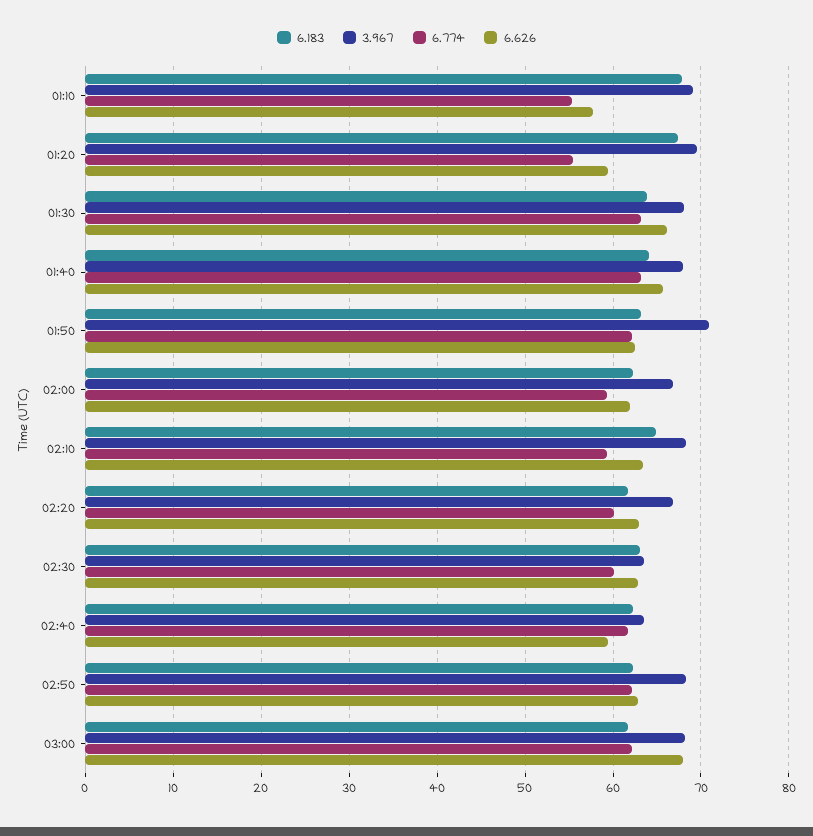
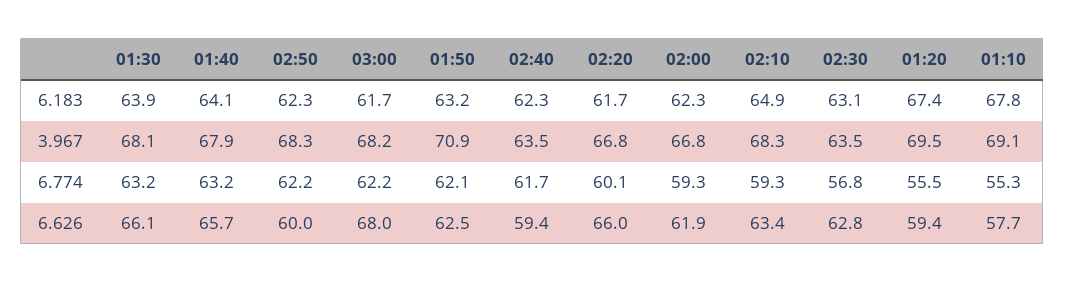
  {
    "6.183": {
      "01:10": 67.8,
      "01:20": 67.4,
      "01:30": 63.9,
      "01:40": 64.1,
      "01:50": 63.2,
      "02:00": 62.3,
      "02:10": 64.9,
      "02:20": 61.7,
      "02:30": 63.1,
      "02:40": 62.3,
      "02:50": 62.3,
      "03:00": 61.7
    },
    "3.967": {
      "01:10": 69.1,
      "01:20": 69.5,
      "01:30": 68.1,
      "01:40": 67.9,
      "01:50": 70.9,
      "02:00": 66.8,
      "02:10": 68.3,
      "02:20": 66.8,
      "02:30": 63.5,
      "02:40": 63.5,
      "02:50": 68.3,
      "03:00": 68.2
    },
    "6.774": {
      "01:10": 55.3,
      "01:20": 55.5,
      "01:30": 63.2,
      "01:40": 63.2,
      "01:50": 62.1,
      "02:00": 59.3,
      "02:10": 59.3,
      "02:20": 60.1,
-     "02:30": 60,
+     "02:30": 56.8,
      "02:40": 61.7,
      "02:50": 62.2,
      "03:00": 62.2
    },
    "6.626": {
      "01:10": 57.7,
      "01:20": 59.4,
      "01:30": 66.1,
      "01:40": 65.7,
      "01:50": 62.5,
      "02:00": 61.9,
      "02:10": 63.4,
-     "02:20": 63,
+     "02:20": 66,
      "02:30": 62.8,
      "02:40": 59.4,
-     "02:50": 63,
+     "02:50": 60,
      "03:00": 68
    }
  }

